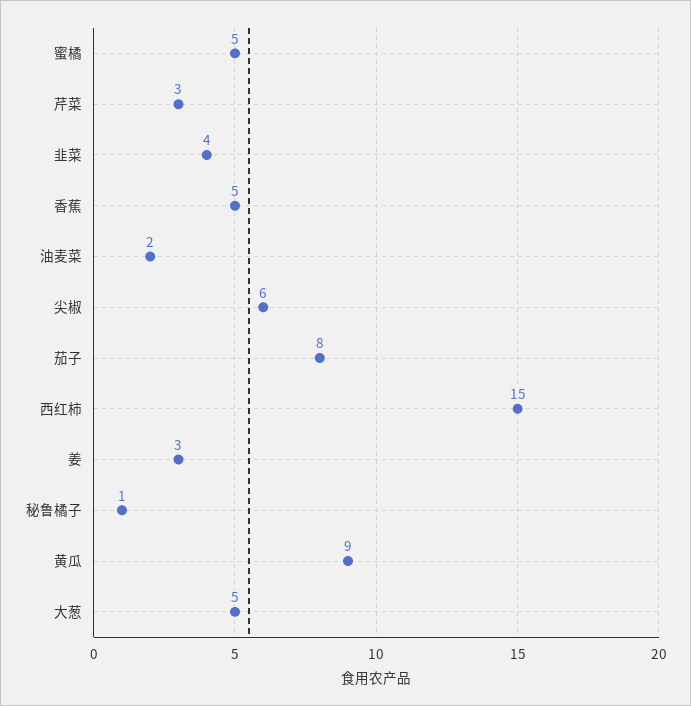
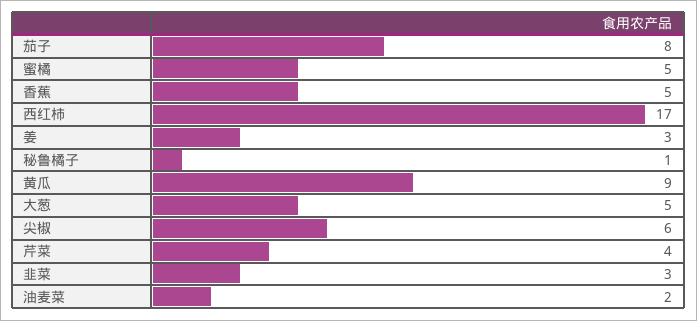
  {
    "蜜橘": 5,
-   "芹菜": 3,
+   "芹菜": 4,
-   "韭菜": 4,
+   "韭菜": 3,
    "香蕉": 5,
    "油麦菜": 2,
    "尖椒": 6,
    "茄子": 8,
-   "西红柿": 15,
+   "西红柿": 17,
    "姜": 3,
    "秘鲁橘子": 1,
    "黄瓜": 9,
    "大葱": 5
  }

